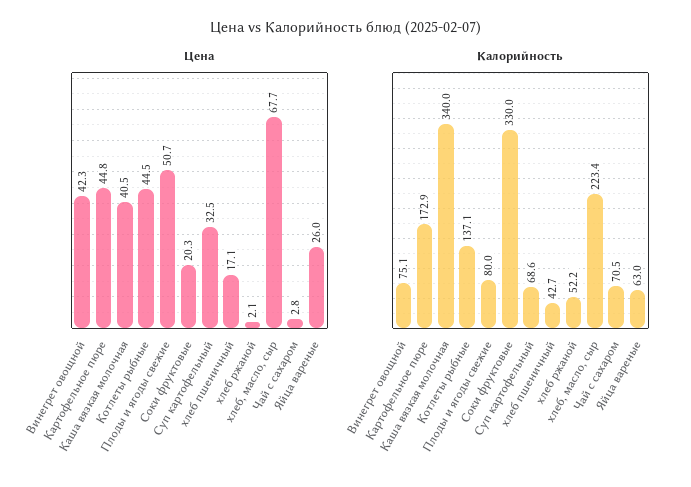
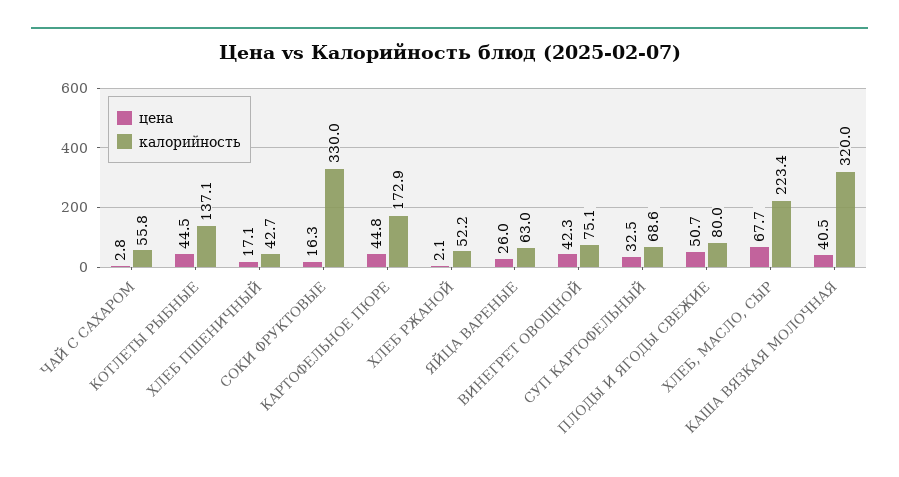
  {
    "Цена": {
      "Винегрет овощной": 42.3,
      "Картофельное пюре": 44.8,
      "Каша вязкая молочная": 40.5,
      "Котлеты рыбные": 44.5,
      "Плоды и ягоды свежие": 50.7,
-     "Соки фруктовые": 20.3,
+     "Соки фруктовые": 16.3,
      "Суп картофельный": 32.5,
      "хлеб пшеничный": 17.1,
      "хлеб ржаной": 2.1,
      "хлеб, масло, сыр": 67.7,
      "Чай с сахаром": 2.8,
      "Яйца вареные": 26
    },
    "Калорийность": {
      "Винегрет овощной": 75.1,
      "Картофельное пюре": 172.9,
-     "Каша вязкая молочная": 340,
+     "Каша вязкая молочная": 320,
      "Котлеты рыбные": 137.1,
      "Плоды и ягоды свежие": 80,
      "Соки фруктовые": 330,
      "Суп картофельный": 68.6,
      "хлеб пшеничный": 42.7,
      "хлеб ржаной": 52.2,
      "хлеб, масло, сыр": 223.4,
-     "Чай с сахаром": 70.5,
+     "Чай с сахаром": 55.8,
      "Яйца вареные": 63
    }
  }

